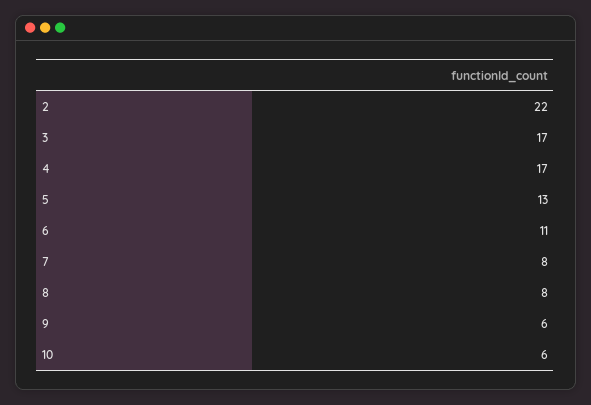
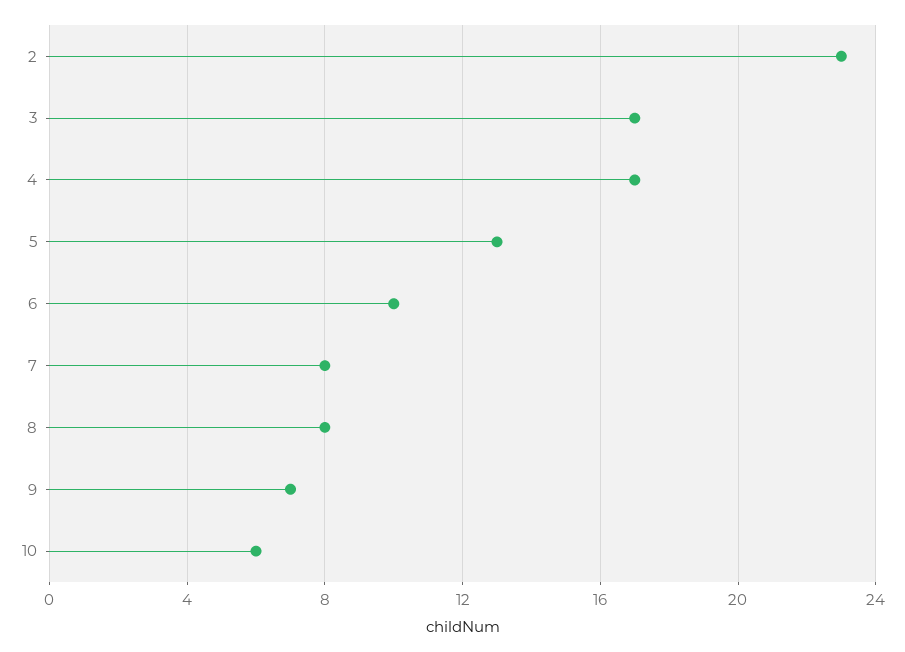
  {
-   "2": 22,
+   "2": 23,
    "3": 17,
    "4": 17,
    "5": 13,
-   "6": 11,
+   "6": 10,
    "7": 8,
    "8": 8,
-   "9": 6,
+   "9": 7,
    "10": 6
  }

